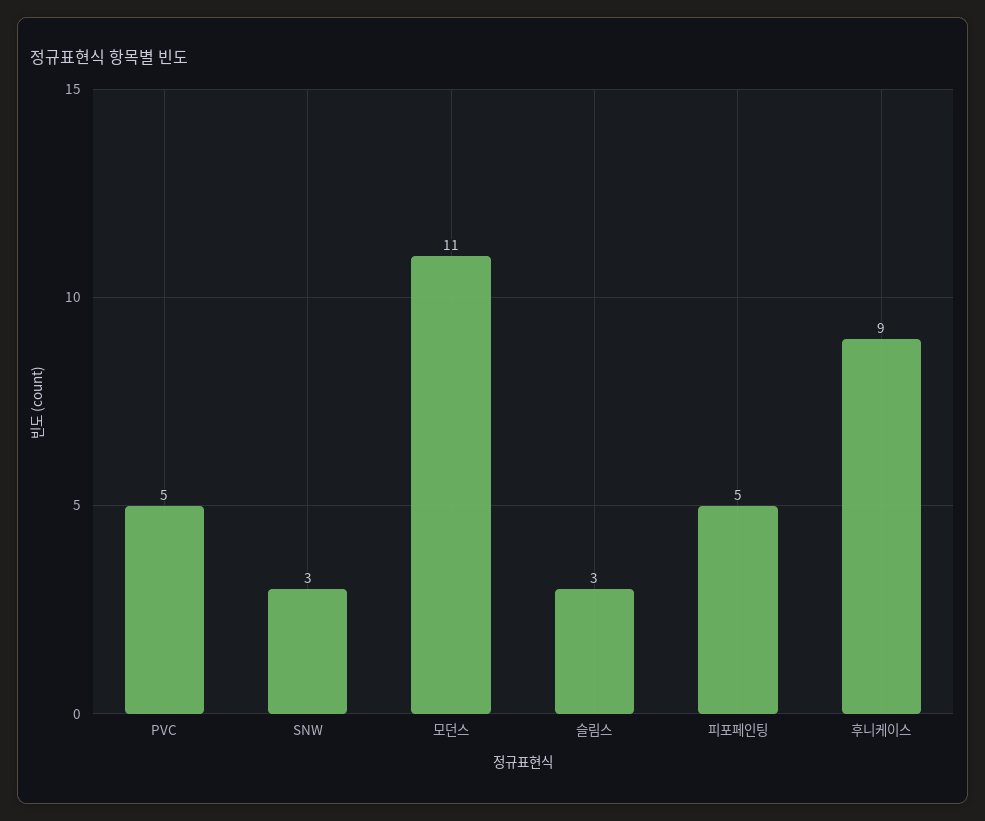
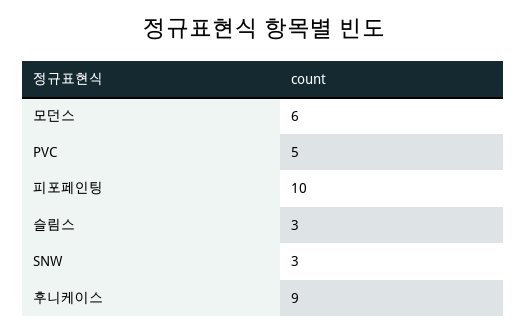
  {
    "PVC": 5,
    "SNW": 3,
-   "모던스": 11,
+   "모던스": 6,
    "슬림스": 3,
-   "피포페인팅": 5,
+   "피포페인팅": 10,
    "후니케이스": 9
  }

